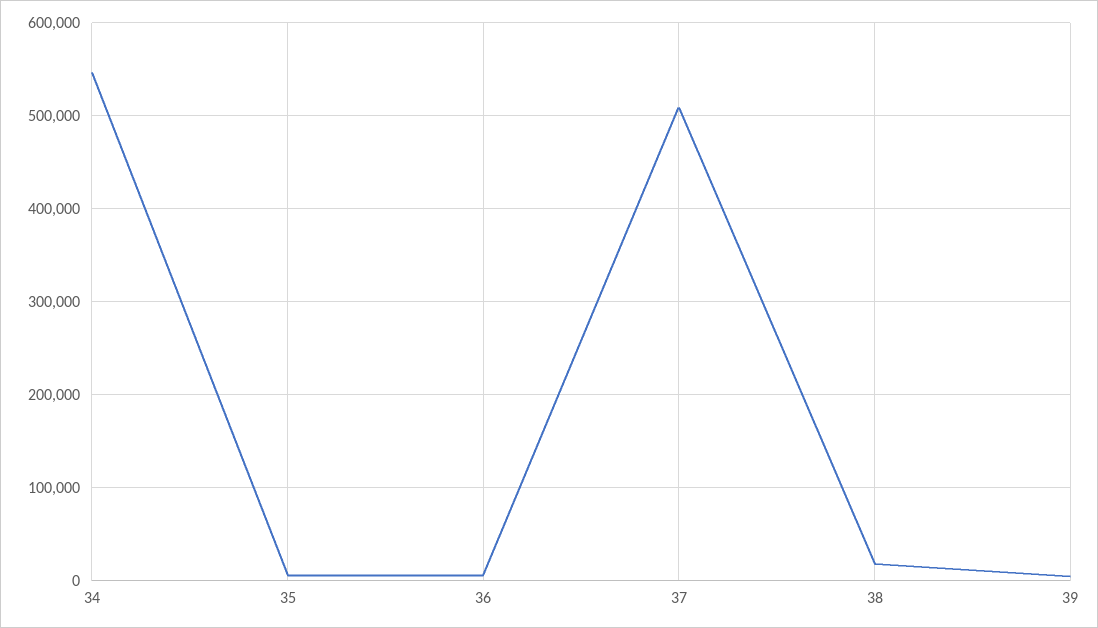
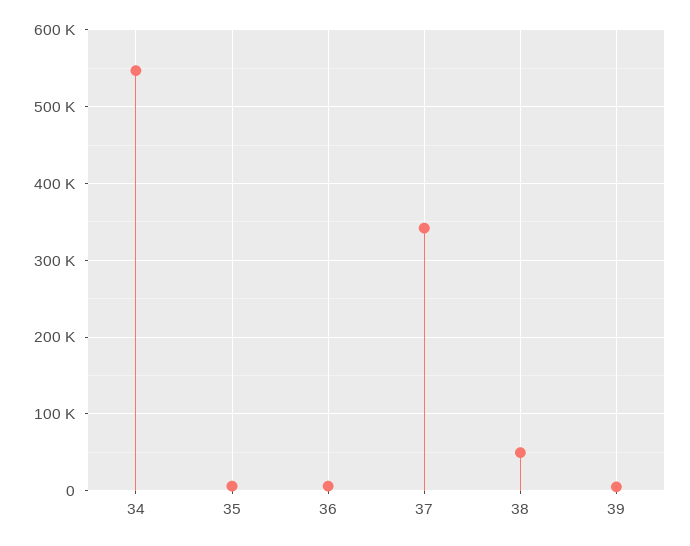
  {
    "34": 550000,
    "35": 10000,
    "36": 10000,
-   "37": 510000,
+   "37": 340000,
-   "38": 20000,
+   "38": 50000,
    "39": 10000
  }

